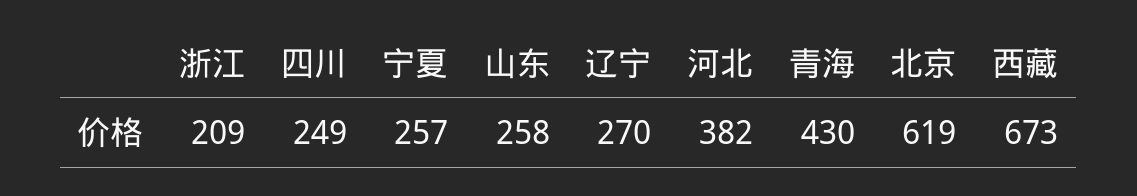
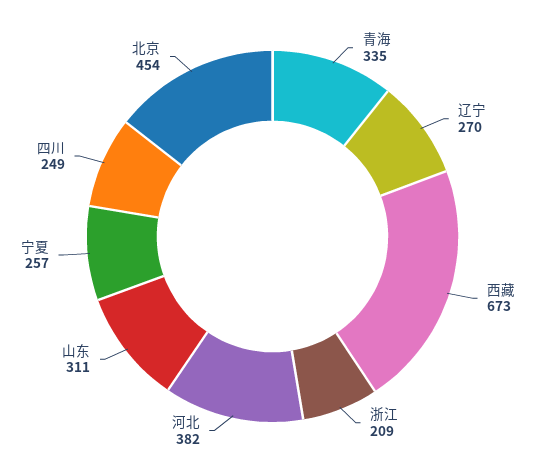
  {
    "浙江": 209,
    "四川": 249,
    "宁夏": 257,
-   "山东": 258,
+   "山东": 311,
    "辽宁": 270,
    "河北": 382,
-   "青海": 430,
+   "青海": 335,
-   "北京": 619,
+   "北京": 454,
    "西藏": 673
  }

